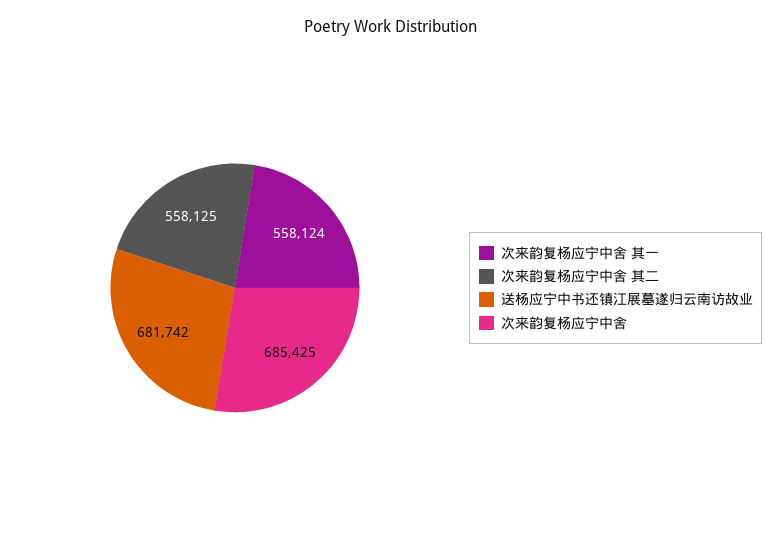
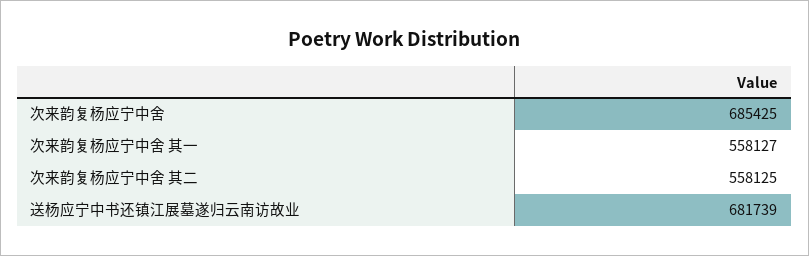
  {
-   "次来韵复杨应宁中舍 其一": 558124,
+   "次来韵复杨应宁中舍 其一": 558127,
    "次来韵复杨应宁中舍 其二": 558125,
-   "送杨应宁中书还镇江展墓遂归云南访故业": 681742,
+   "送杨应宁中书还镇江展墓遂归云南访故业": 681739,
    "次来韵复杨应宁中舍": 685425
  }

